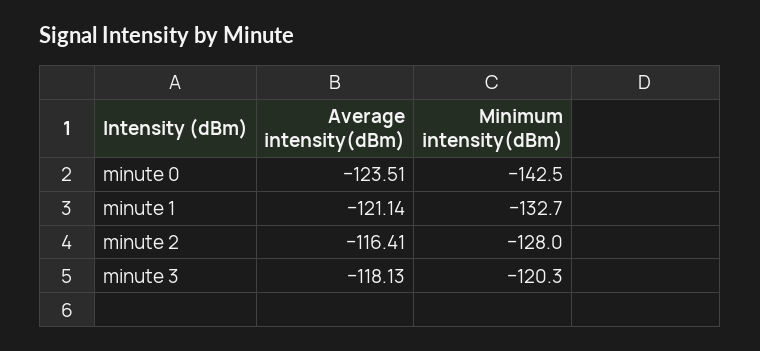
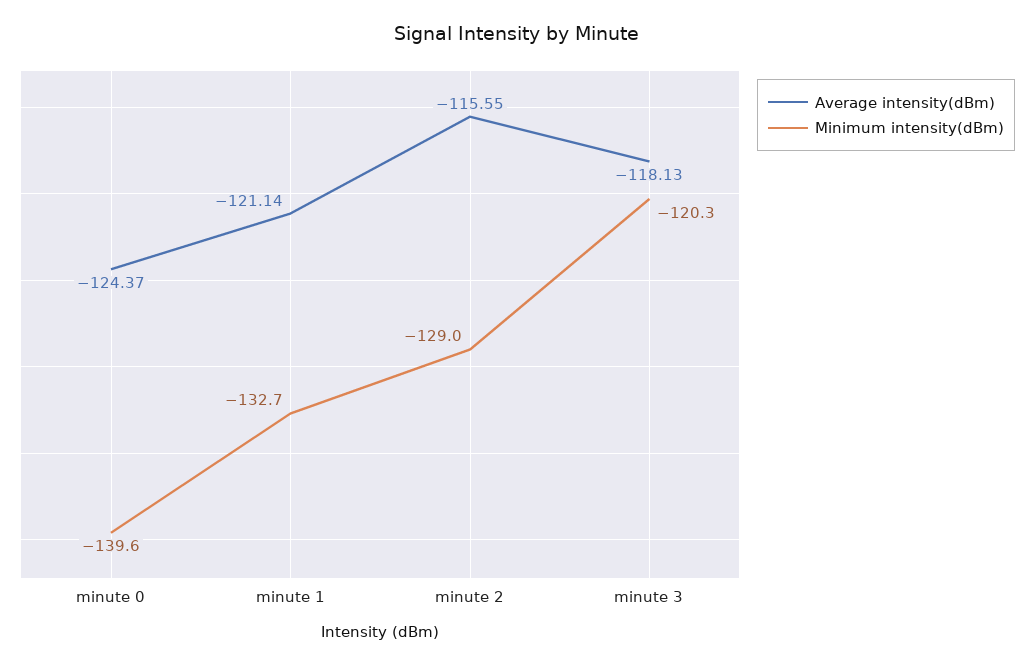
  {
    "Average intensity(dBm)": {
-     "minute 0": -123.51,
+     "minute 0": -124.37,
      "minute 1": -121.14,
-     "minute 2": -116.41,
+     "minute 2": -115.55,
      "minute 3": -118.13
    },
    "Minimum intensity(dBm)": {
-     "minute 0": -142.5,
+     "minute 0": -139.6,
      "minute 1": -132.7,
-     "minute 2": -128,
+     "minute 2": -129,
      "minute 3": -120.3
    }
  }

